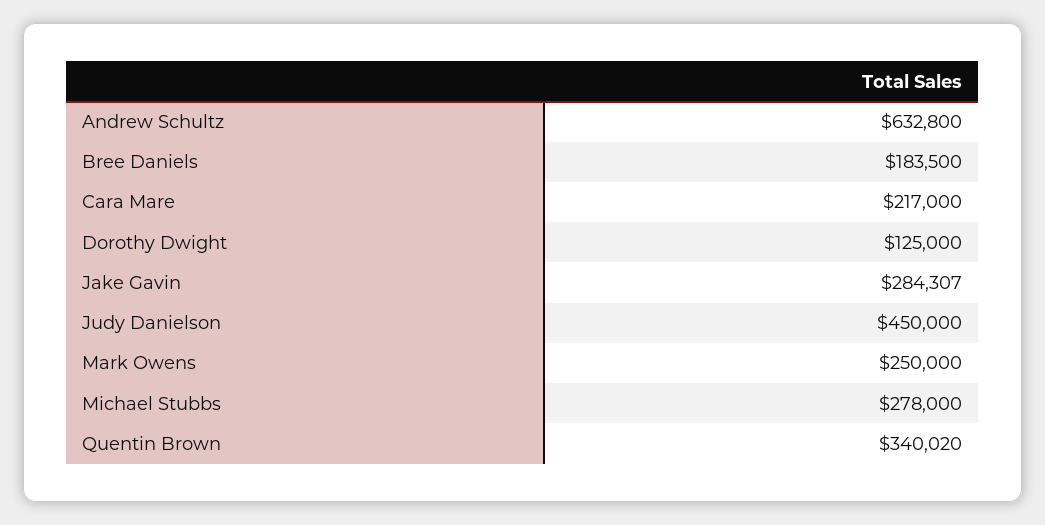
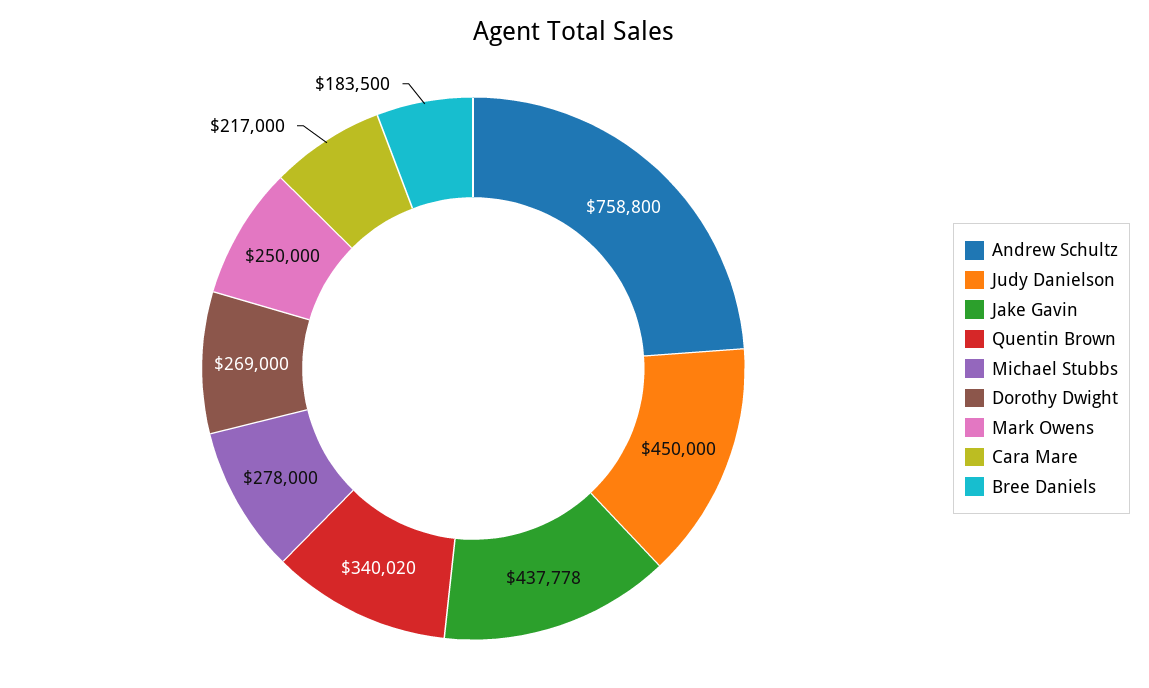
  {
-   "Andrew Schultz": 632800,
+   "Andrew Schultz": 758800,
    "Bree Daniels": 183500,
    "Cara Mare": 217000,
-   "Dorothy Dwight": 125000,
+   "Dorothy Dwight": 269000,
-   "Jake Gavin": 284307,
+   "Jake Gavin": 437778,
    "Judy Danielson": 450000,
    "Mark Owens": 250000,
    "Michael Stubbs": 278000,
    "Quentin Brown": 340020
  }

